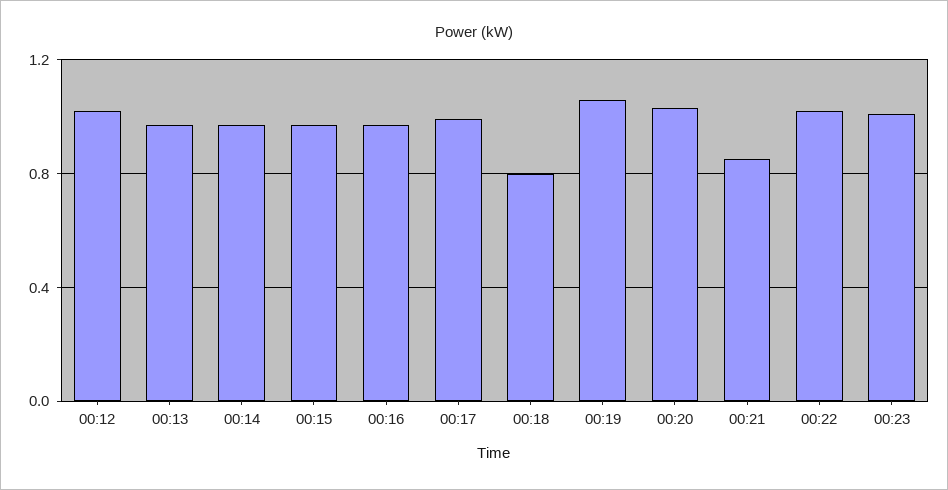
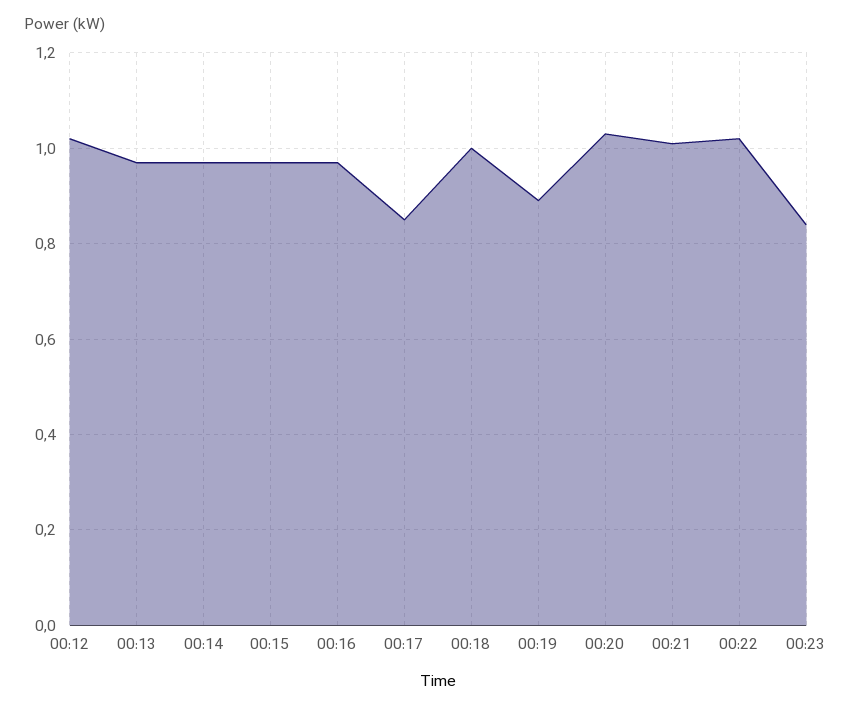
  {
    "00:12": 1,
    "00:13": 0.95,
    "00:14": 0.95,
    "00:15": 0.95,
    "00:16": 0.95,
-   "00:17": 1,
+   "00:17": 0.85,
-   "00:18": 0.8,
+   "00:18": 1,
-   "00:19": 1.05,
+   "00:19": 0.9,
    "00:20": 1.05,
-   "00:21": 0.85,
+   "00:21": 1,
    "00:22": 1,
-   "00:23": 1
+   "00:23": 0.85
  }

